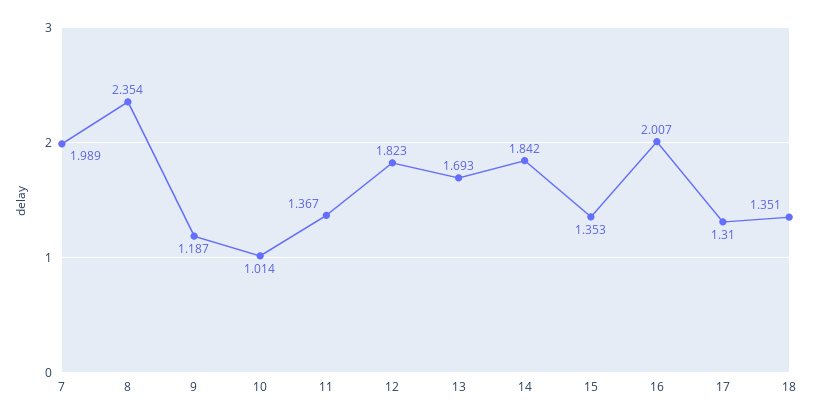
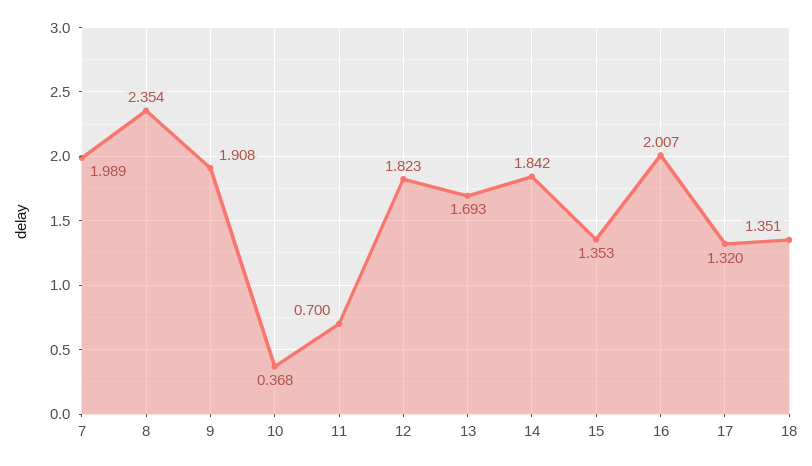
  {
    "7": 1.989,
    "8": 2.354,
-   "9": 1.187,
+   "9": 1.908,
-   "10": 1.014,
+   "10": 0.368,
-   "11": 1.367,
+   "11": 0.7,
    "12": 1.823,
    "13": 1.693,
    "14": 1.842,
    "15": 1.353,
    "16": 2.007,
-   "17": 1.31,
+   "17": 1.32,
    "18": 1.351
  }

